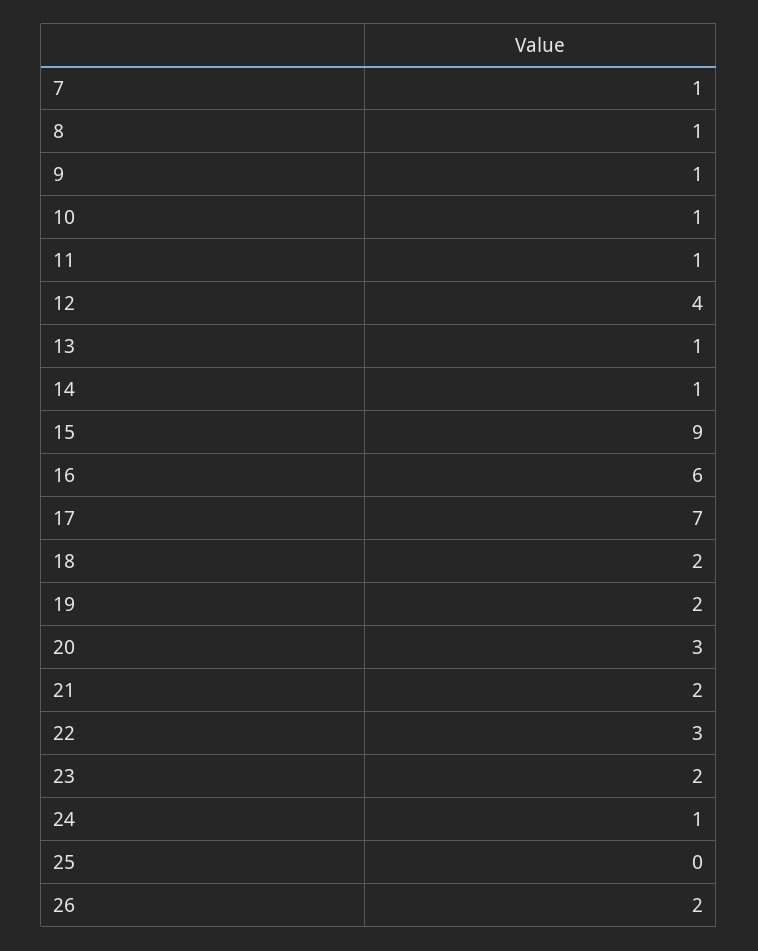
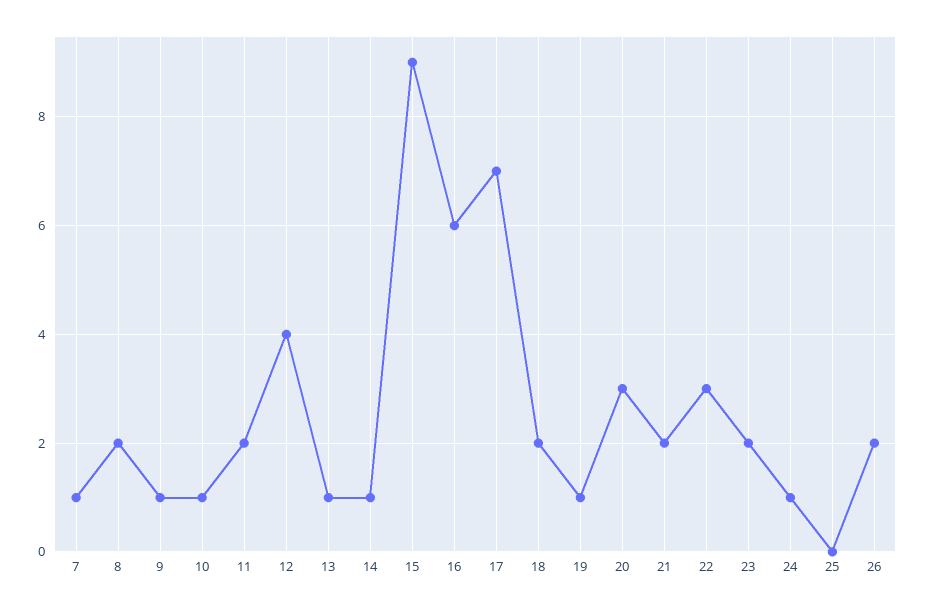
  {
    "7": 1,
-   "8": 1,
+   "8": 2,
    "9": 1,
    "10": 1,
-   "11": 1,
+   "11": 2,
    "12": 4,
    "13": 1,
    "14": 1,
    "15": 9,
    "16": 6,
    "17": 7,
    "18": 2,
-   "19": 2,
+   "19": 1,
    "20": 3,
    "21": 2,
    "22": 3,
    "23": 2,
    "24": 1,
    "25": 0,
    "26": 2
  }

